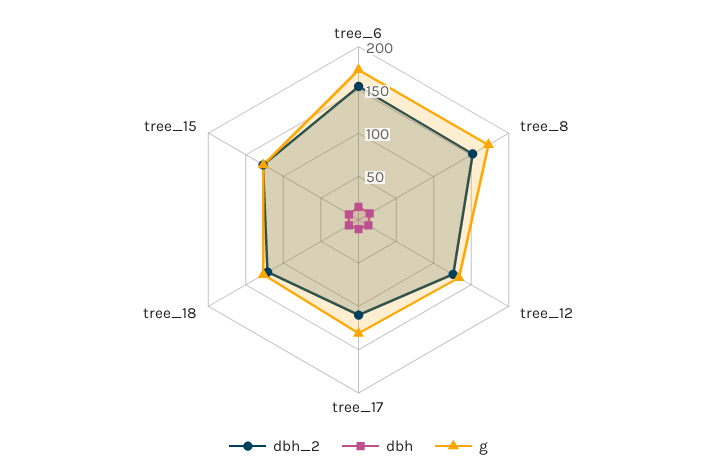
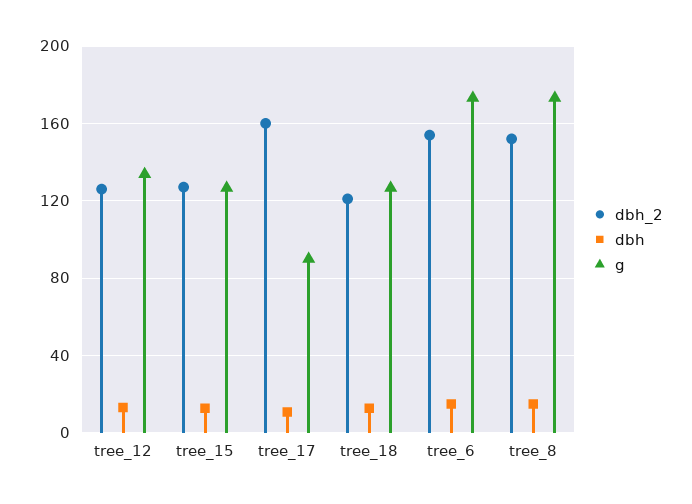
  {
    "dbh_2": {
      "tree_6": 155,
      "tree_8": 150,
      "tree_12": 125,
-     "tree_17": 110,
+     "tree_17": 160,
      "tree_18": 120,
      "tree_15": 125
    },
    "dbh": {
      "tree_6": 15,
      "tree_8": 15,
      "tree_12": 15,
      "tree_17": 10,
      "tree_18": 15,
      "tree_15": 15
    },
    "g": {
      "tree_6": 175,
      "tree_8": 175,
      "tree_12": 135,
-     "tree_17": 130,
+     "tree_17": 90,
      "tree_18": 125,
      "tree_15": 125
    }
  }

